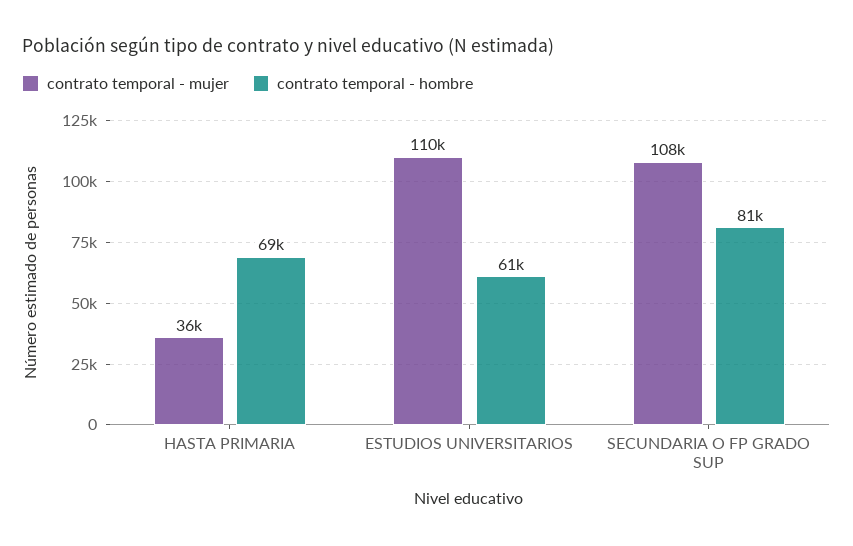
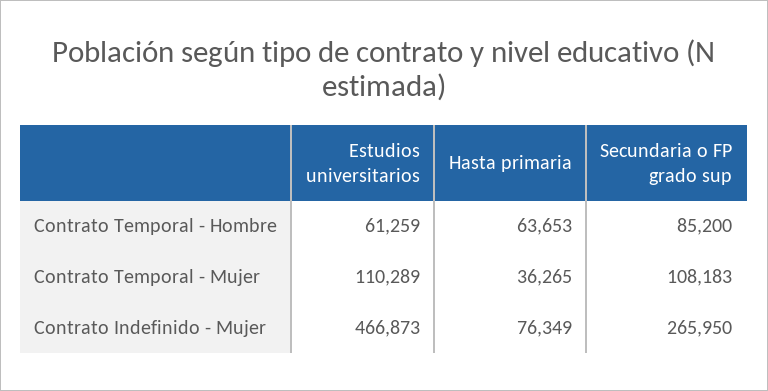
  {
    "contrato temporal - mujer": {
      "HASTA PRIMARIA": 36265,
      "ESTUDIOS UNIVERSITARIOS": 110289,
      "SECUNDARIA O FP GRADO SUP": 108183
    },
    "contrato temporal - hombre": {
-     "HASTA PRIMARIA": 69000,
+     "HASTA PRIMARIA": 63653,
      "ESTUDIOS UNIVERSITARIOS": 61259,
-     "SECUNDARIA O FP GRADO SUP": 81000
+     "SECUNDARIA O FP GRADO SUP": 85200
-   }
+   },
+   "Contrato Indefinido - Mujer": {
+     "ESTUDIOS UNIVERSITARIOS": 466873,
+     "HASTA PRIMARIA": 76349,
+     "SECUNDARIA O FP GRADO SUP": 265950
+   }
  }

